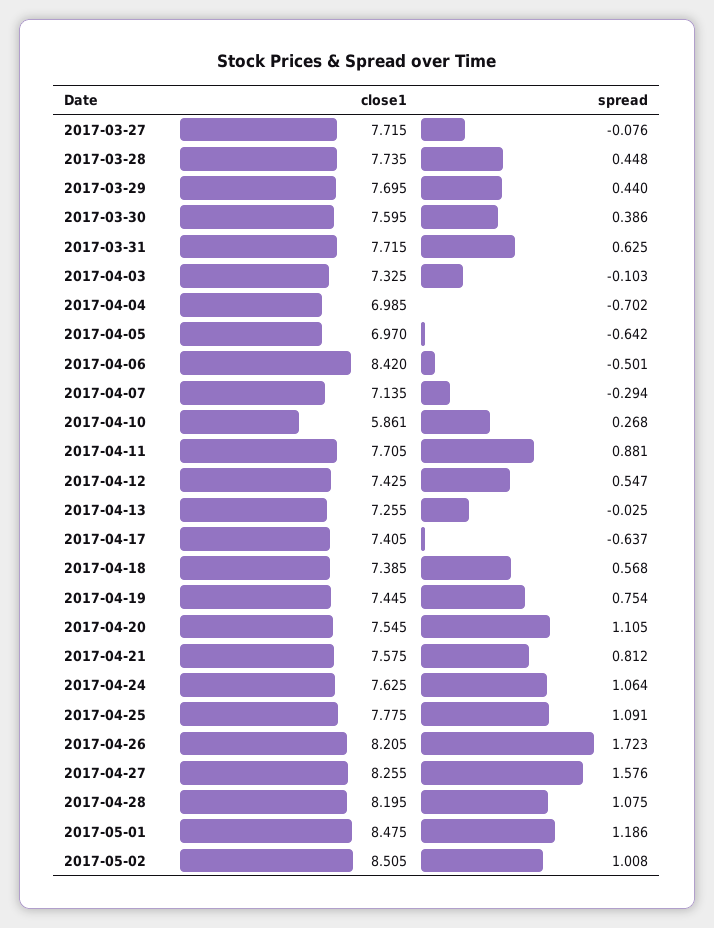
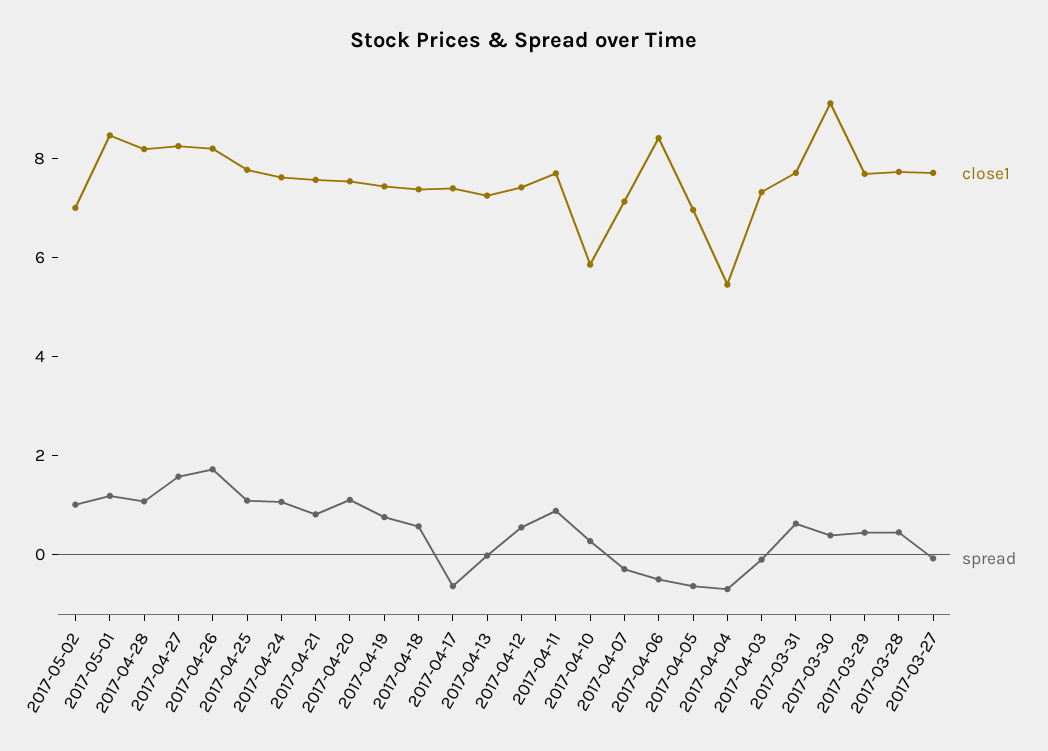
  {
    "close1": {
      "2017-03-27": 7.715,
      "2017-03-28": 7.735,
      "2017-03-29": 7.695,
-     "2017-03-30": 7.595,
+     "2017-03-30": 9,
      "2017-03-31": 7.715,
      "2017-04-03": 7.325,
-     "2017-04-04": 6.985,
+     "2017-04-04": 5.5,
      "2017-04-05": 6.97,
      "2017-04-06": 8.42,
      "2017-04-07": 7.135,
      "2017-04-10": 5.861,
      "2017-04-11": 7.705,
      "2017-04-12": 7.425,
      "2017-04-13": 7.255,
      "2017-04-17": 7.405,
      "2017-04-18": 7.385,
      "2017-04-19": 7.445,
      "2017-04-20": 7.545,
      "2017-04-21": 7.575,
      "2017-04-24": 7.625,
      "2017-04-25": 7.775,
      "2017-04-26": 8.205,
      "2017-04-27": 8.255,
      "2017-04-28": 8.195,
      "2017-05-01": 8.475,
-     "2017-05-02": 8.505
+     "2017-05-02": 7
    },
    "spread": {
      "2017-03-27": -0.076,
      "2017-03-28": 0.448,
      "2017-03-29": 0.44,
      "2017-03-30": 0.386,
      "2017-03-31": 0.625,
      "2017-04-03": -0.103,
      "2017-04-04": -0.702,
      "2017-04-05": -0.642,
      "2017-04-06": -0.501,
      "2017-04-07": -0.294,
      "2017-04-10": 0.268,
      "2017-04-11": 0.881,
      "2017-04-12": 0.547,
      "2017-04-13": -0.025,
      "2017-04-17": -0.637,
      "2017-04-18": 0.568,
      "2017-04-19": 0.754,
      "2017-04-20": 1.105,
      "2017-04-21": 0.812,
      "2017-04-24": 1.064,
      "2017-04-25": 1.091,
      "2017-04-26": 1.723,
      "2017-04-27": 1.576,
      "2017-04-28": 1.075,
      "2017-05-01": 1.186,
      "2017-05-02": 1.008
    }
  }

